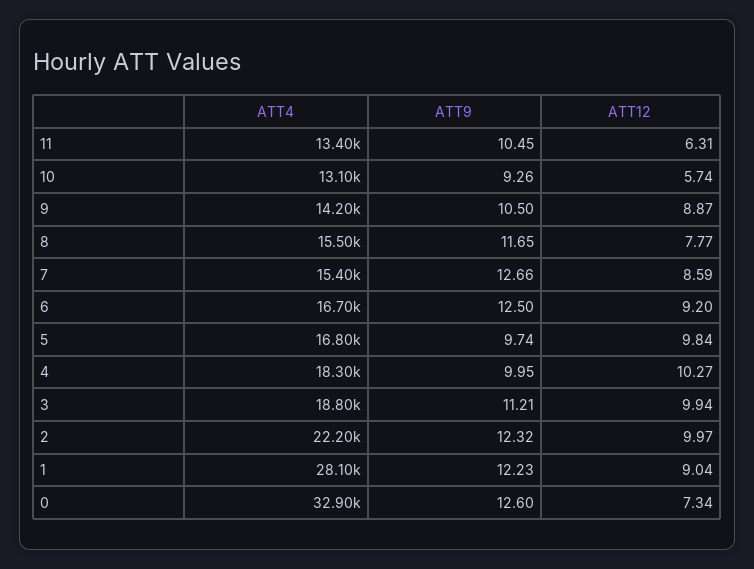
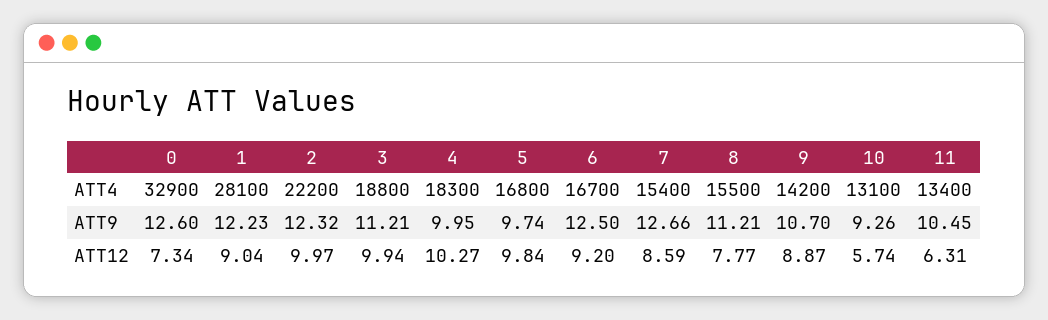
  {
    "ATT4": {
      "11": 13400,
      "10": 13100,
      "9": 14200,
      "8": 15500,
      "7": 15400,
      "6": 16700,
      "5": 16800,
      "4": 18300,
      "3": 18800,
      "2": 22200,
      "1": 28100,
      "0": 32900
    },
    "ATT9": {
      "11": 10.45,
      "10": 9.26,
-     "9": 10.5,
+     "9": 10.7,
-     "8": 11.65,
+     "8": 11.21,
      "7": 12.66,
      "6": 12.5,
      "5": 9.74,
      "4": 9.95,
      "3": 11.21,
      "2": 12.32,
      "1": 12.23,
      "0": 12.6
    },
    "ATT12": {
      "11": 6.31,
      "10": 5.74,
      "9": 8.87,
      "8": 7.77,
      "7": 8.59,
      "6": 9.2,
      "5": 9.84,
      "4": 10.27,
      "3": 9.94,
      "2": 9.97,
      "1": 9.04,
      "0": 7.34
    }
  }

